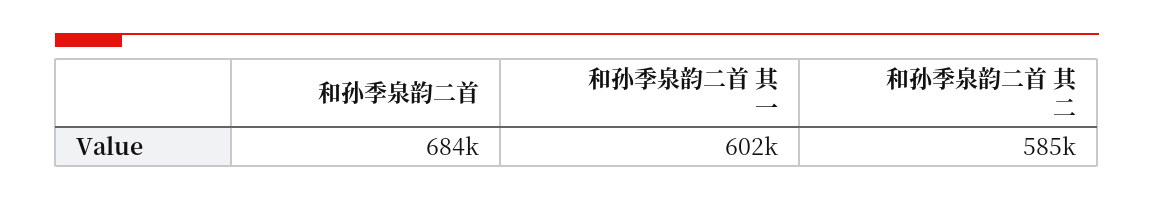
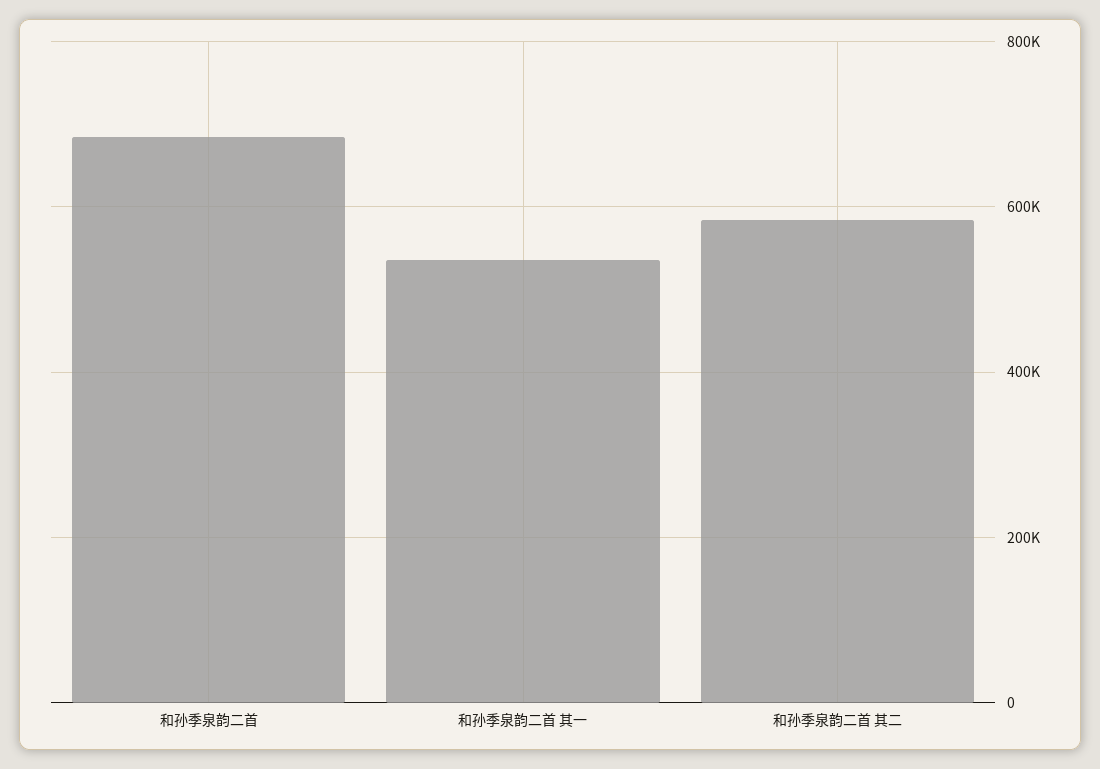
  {
    "和孙季泉韵二首": 684000,
-   "和孙季泉韵二首 其一": 602000,
+   "和孙季泉韵二首 其一": 540000,
    "和孙季泉韵二首 其二": 585000
  }

